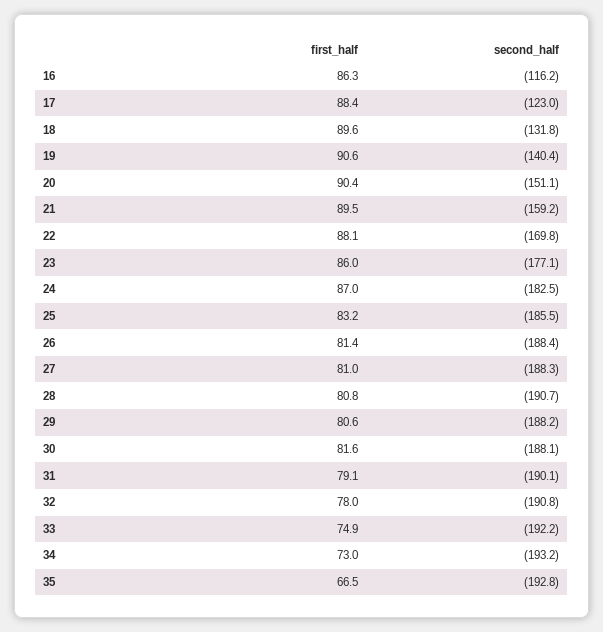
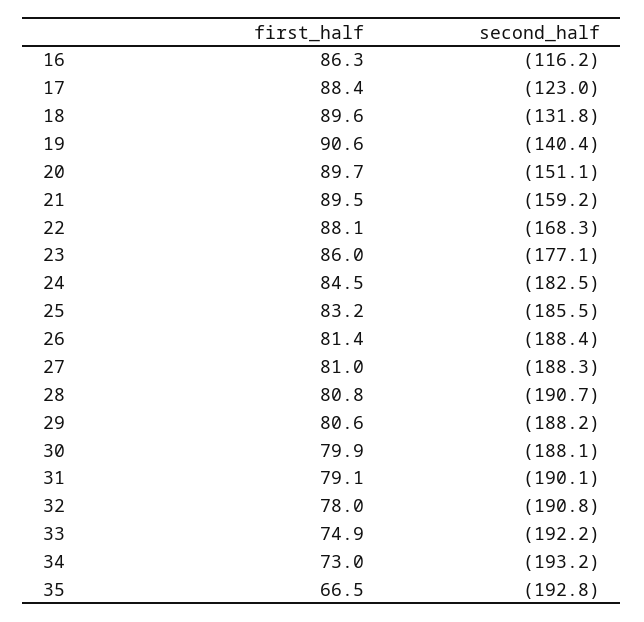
  {
    "first_half": {
      "16": 86.3,
      "17": 88.4,
      "18": 89.6,
      "19": 90.6,
-     "20": 90.4,
+     "20": 89.7,
      "21": 89.5,
      "22": 88.1,
      "23": 86,
-     "24": 87,
+     "24": 84.5,
      "25": 83.2,
      "26": 81.4,
      "27": 81,
      "28": 80.8,
      "29": 80.6,
-     "30": 81.6,
+     "30": 79.9,
      "31": 79.1,
      "32": 78,
      "33": 74.9,
      "34": 73,
      "35": 66.5
    },
    "second_half": {
      "16": -116.2,
      "17": -123,
      "18": -131.8,
      "19": -140.4,
      "20": -151.1,
      "21": -159.2,
-     "22": -169.8,
+     "22": -168.3,
      "23": -177.1,
      "24": -182.5,
      "25": -185.5,
      "26": -188.4,
      "27": -188.3,
      "28": -190.7,
      "29": -188.2,
      "30": -188.1,
      "31": -190.1,
      "32": -190.8,
      "33": -192.2,
      "34": -193.2,
      "35": -192.8
    }
  }

